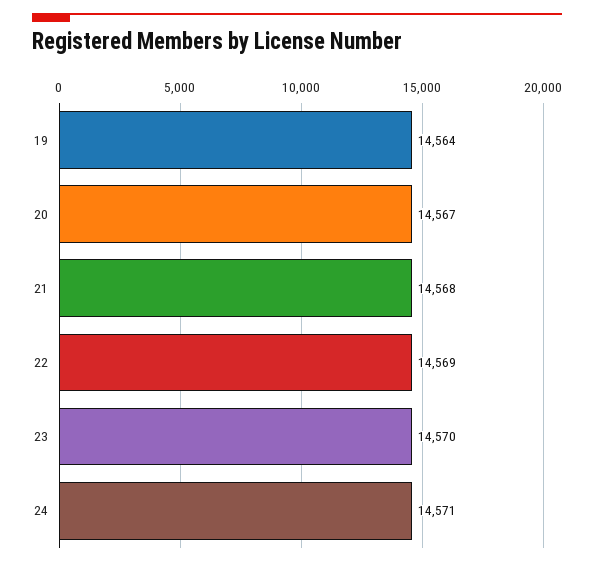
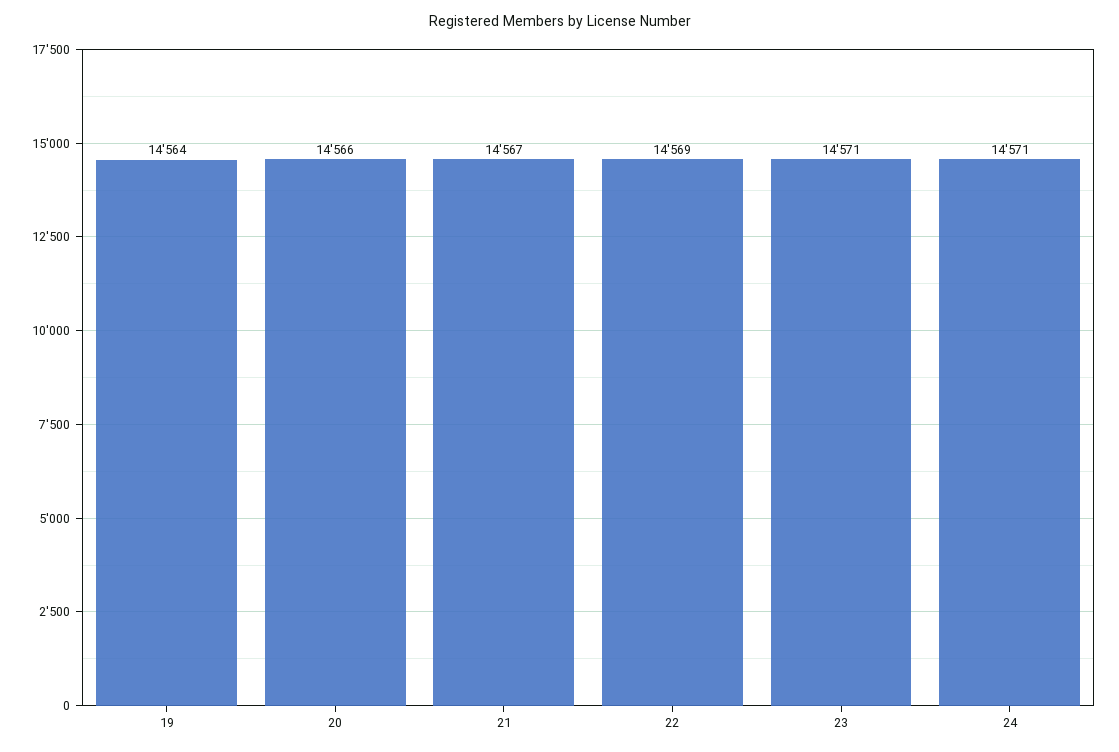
  {
    "19": 14564,
-   "20": 14567,
+   "20": 14566,
-   "21": 14568,
+   "21": 14567,
    "22": 14569,
-   "23": 14570,
+   "23": 14571,
    "24": 14571
  }

